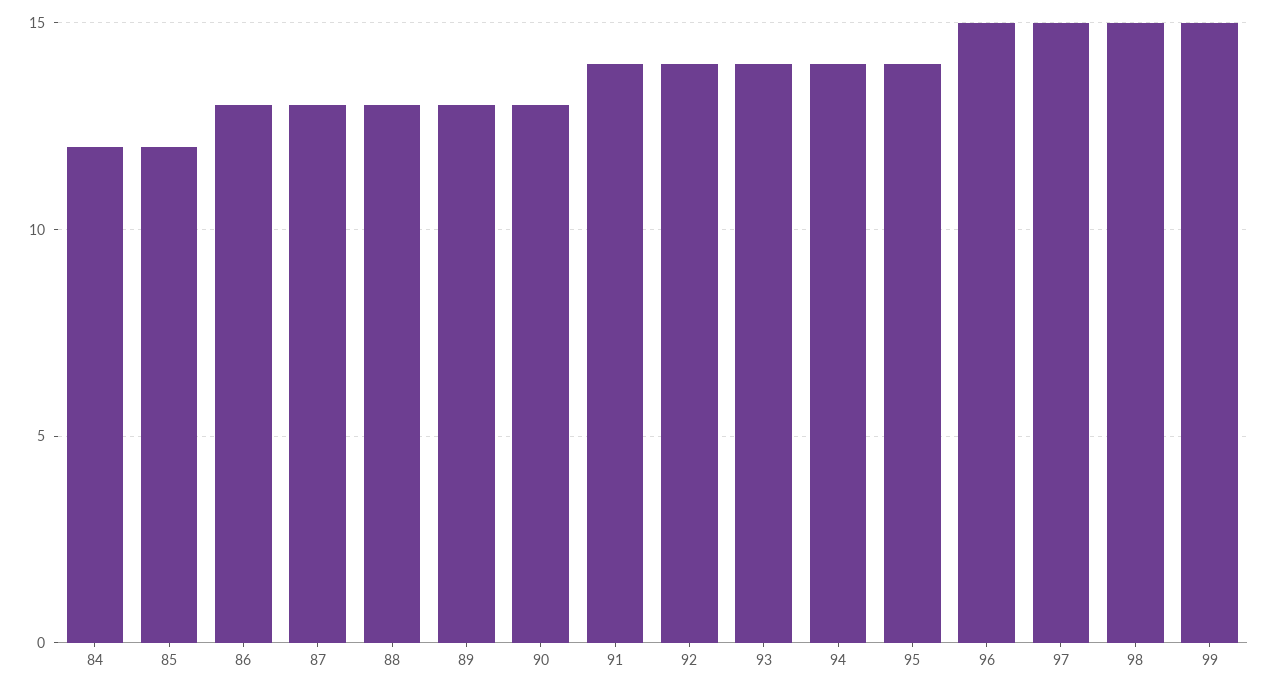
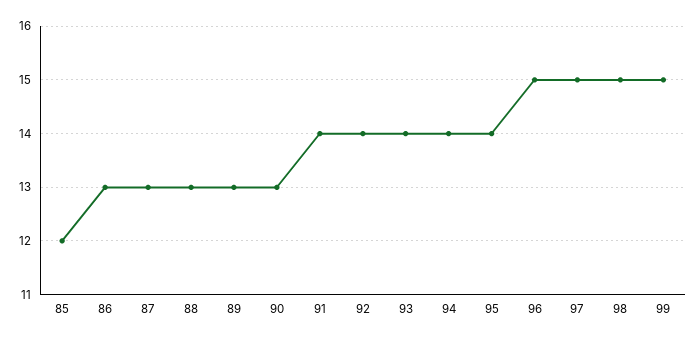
  {
-   "84": 12,
    "85": 12,
    "86": 13,
    "87": 13,
    "88": 13,
    "89": 13,
    "90": 13,
    "91": 14,
    "92": 14,
    "93": 14,
    "94": 14,
    "95": 14,
    "96": 15,
    "97": 15,
    "98": 15,
    "99": 15
  }

